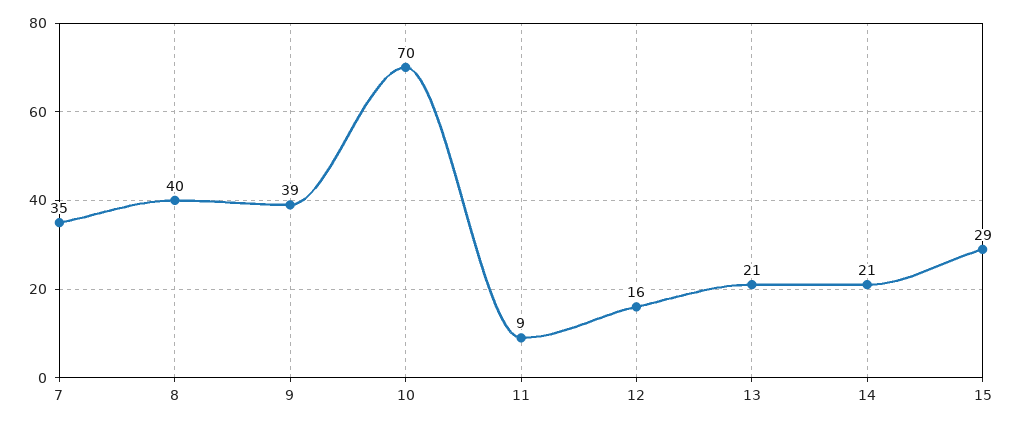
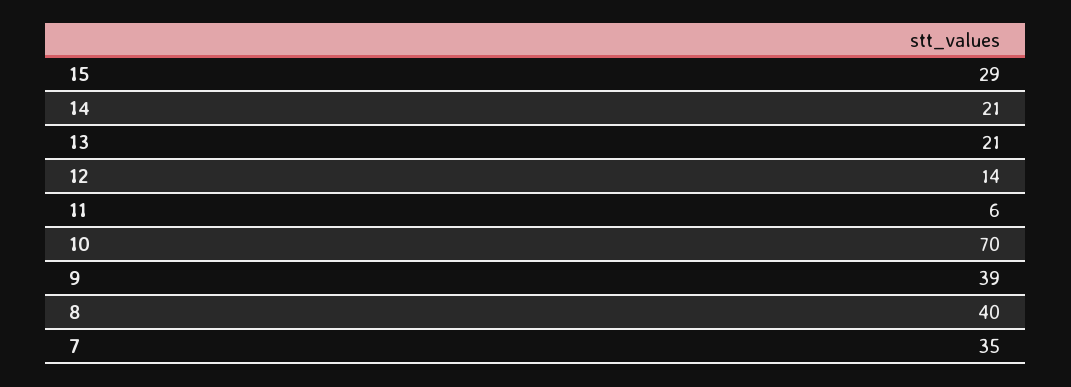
  {
    "7": 35,
    "8": 40,
    "9": 39,
    "10": 70,
-   "11": 9,
+   "11": 6,
-   "12": 16,
+   "12": 14,
    "13": 21,
    "14": 21,
    "15": 29
  }

